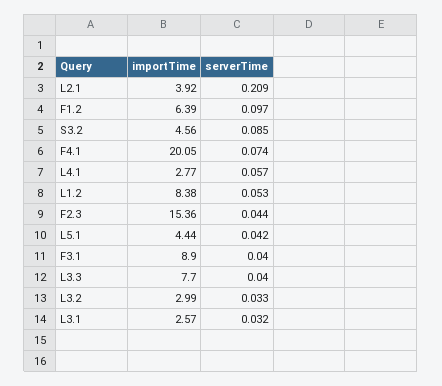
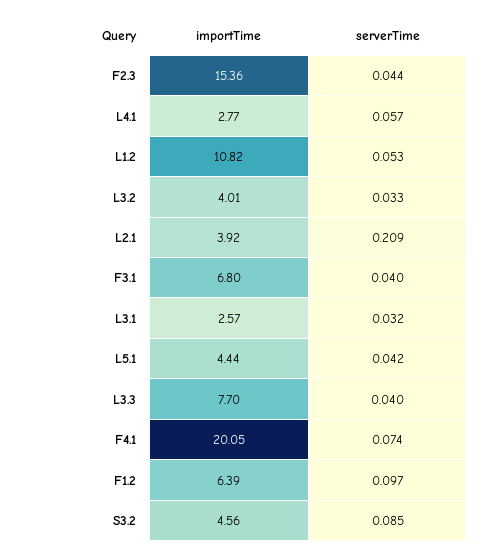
  {
    "importTime": {
      "L2.1": 3.92,
      "F1.2": 6.39,
      "S3.2": 4.56,
      "F4.1": 20.05,
      "L4.1": 2.77,
-     "L1.2": 8.38,
+     "L1.2": 10.82,
      "F2.3": 15.36,
      "L5.1": 4.44,
-     "F3.1": 8.9,
+     "F3.1": 6.8,
      "L3.3": 7.7,
-     "L3.2": 2.99,
+     "L3.2": 4.01,
      "L3.1": 2.57
    },
    "serverTime": {
      "L2.1": 0.209,
      "F1.2": 0.097,
      "S3.2": 0.085,
      "F4.1": 0.074,
      "L4.1": 0.057,
      "L1.2": 0.053,
      "F2.3": 0.044,
      "L5.1": 0.042,
      "F3.1": 0.04,
      "L3.3": 0.04,
      "L3.2": 0.033,
      "L3.1": 0.032
    }
  }

